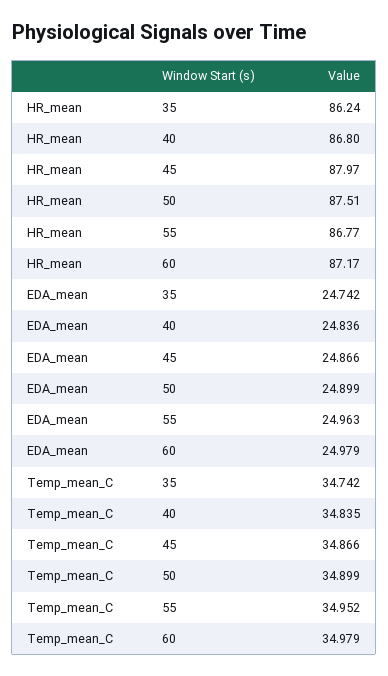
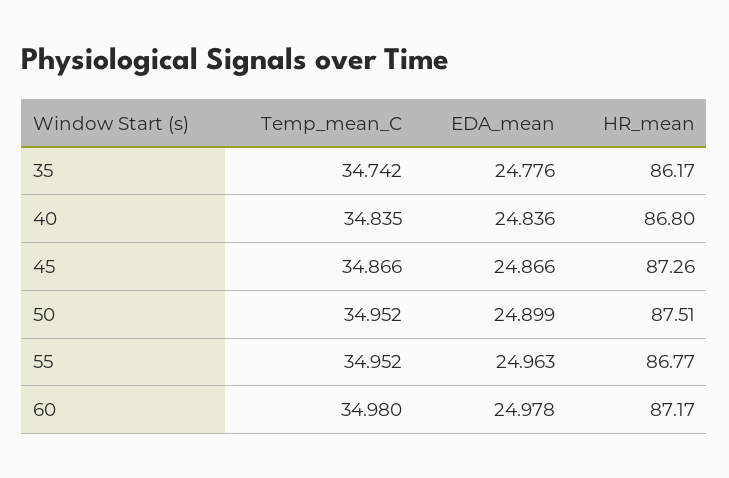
  {
    "HR_mean": {
-     "35": 86.24,
+     "35": 86.17,
      "40": 86.8,
-     "45": 87.97,
+     "45": 87.26,
      "50": 87.51,
      "55": 86.77,
      "60": 87.17
    },
    "EDA_mean": {
-     "35": 24.742,
+     "35": 24.776,
      "40": 24.836,
      "45": 24.866,
      "50": 24.899,
      "55": 24.963,
-     "60": 24.979
+     "60": 24.978
    },
    "Temp_mean_C": {
      "35": 34.742,
      "40": 34.835,
      "45": 34.866,
-     "50": 34.899,
+     "50": 34.952,
      "55": 34.952,
-     "60": 34.979
+     "60": 34.98
    }
  }

